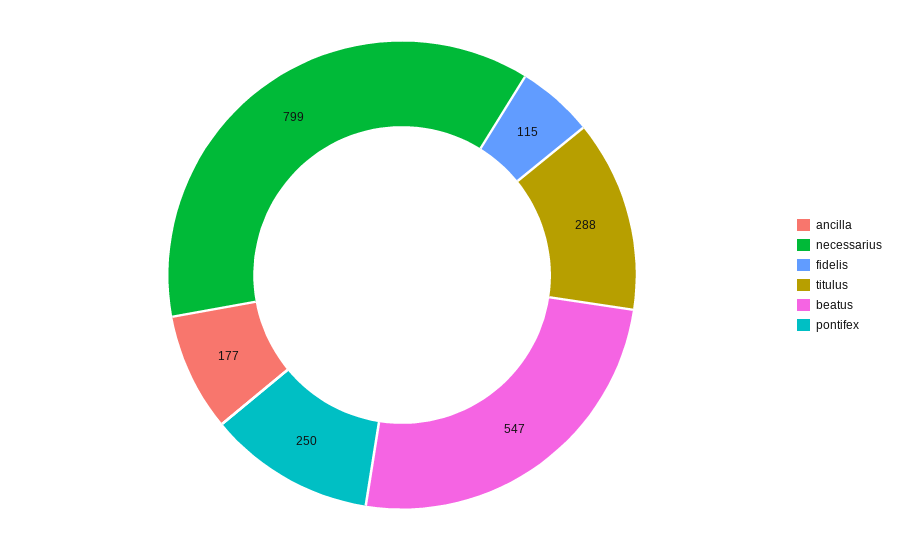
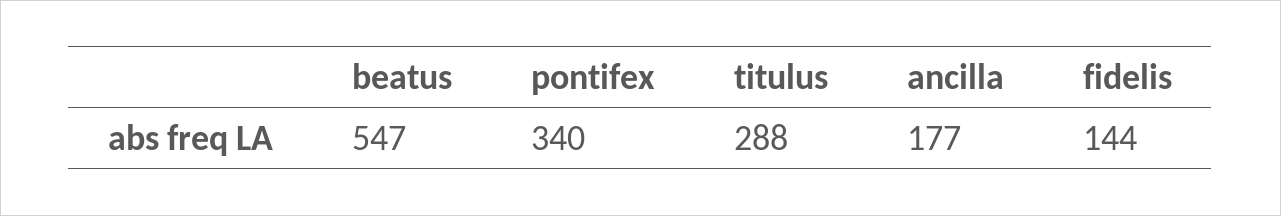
  {
    "ancilla": 177,
-   "necessarius": 799,
-   "fidelis": 115,
+   "fidelis": 144,
    "titulus": 288,
    "beatus": 547,
-   "pontifex": 250
+   "pontifex": 340
  }

